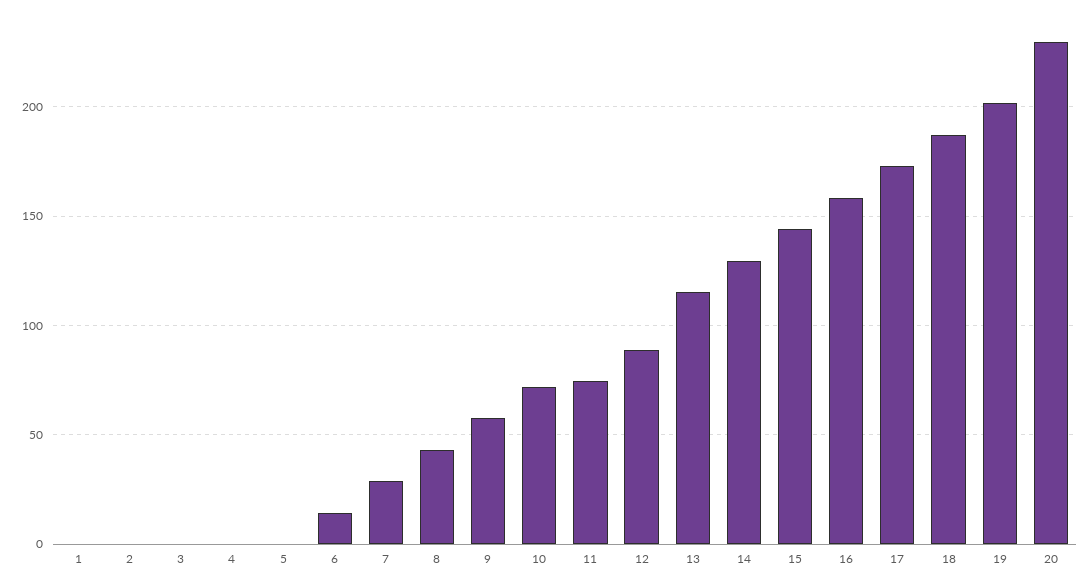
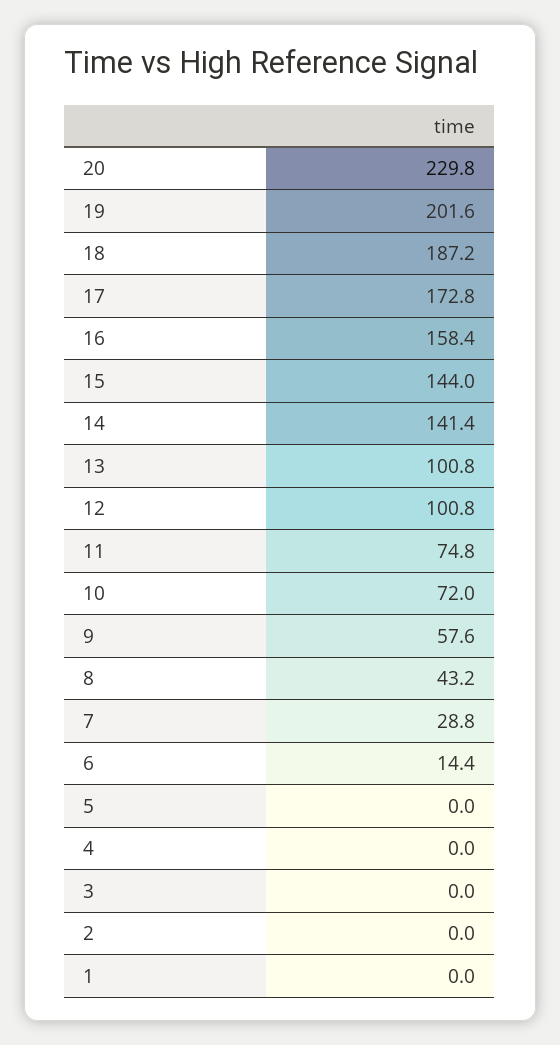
  {
    "1": 0,
    "2": 0,
    "3": 0,
    "4": 0,
    "5": 0,
    "6": 14.4,
    "7": 28.8,
    "8": 43.2,
    "9": 57.6,
    "10": 72,
    "11": 74.8,
-   "12": 90,
+   "12": 100.8,
-   "13": 115,
+   "13": 100.8,
-   "14": 130,
+   "14": 141.4,
    "15": 144,
    "16": 158.4,
    "17": 172.8,
    "18": 187.2,
    "19": 201.6,
    "20": 229.8
  }

